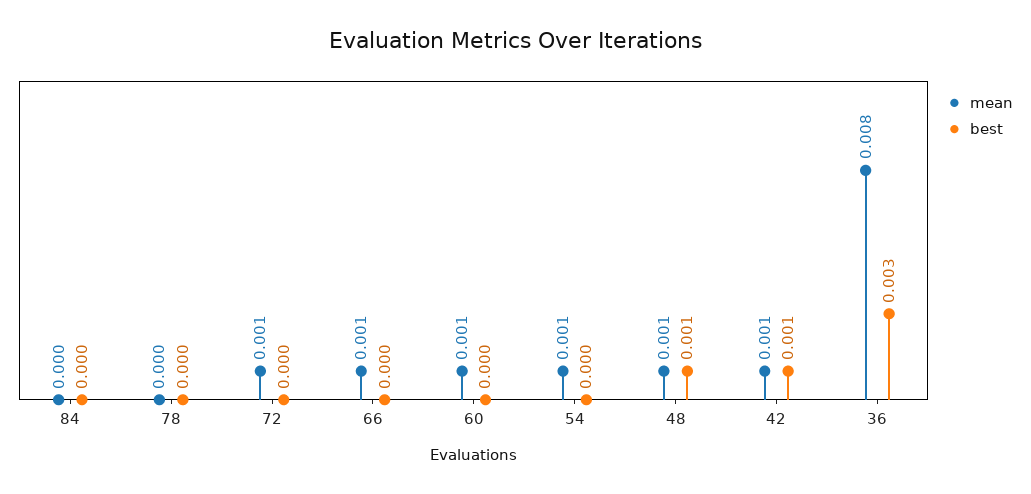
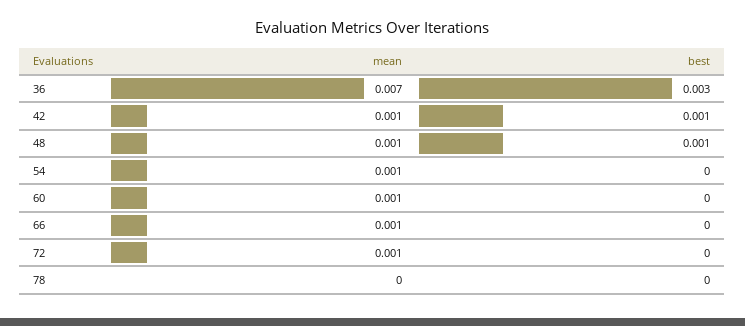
  {
    "mean": {
-     "84": 0,
      "78": 0,
      "72": 0.001,
      "66": 0.001,
      "60": 0.001,
      "54": 0.001,
      "48": 0.001,
      "42": 0.001,
-     "36": 0.008
+     "36": 0.007
    },
    "best": {
-     "84": 0,
      "78": 0,
      "72": 0,
      "66": 0,
      "60": 0,
      "54": 0,
      "48": 0.001,
      "42": 0.001,
      "36": 0.003
    }
  }

